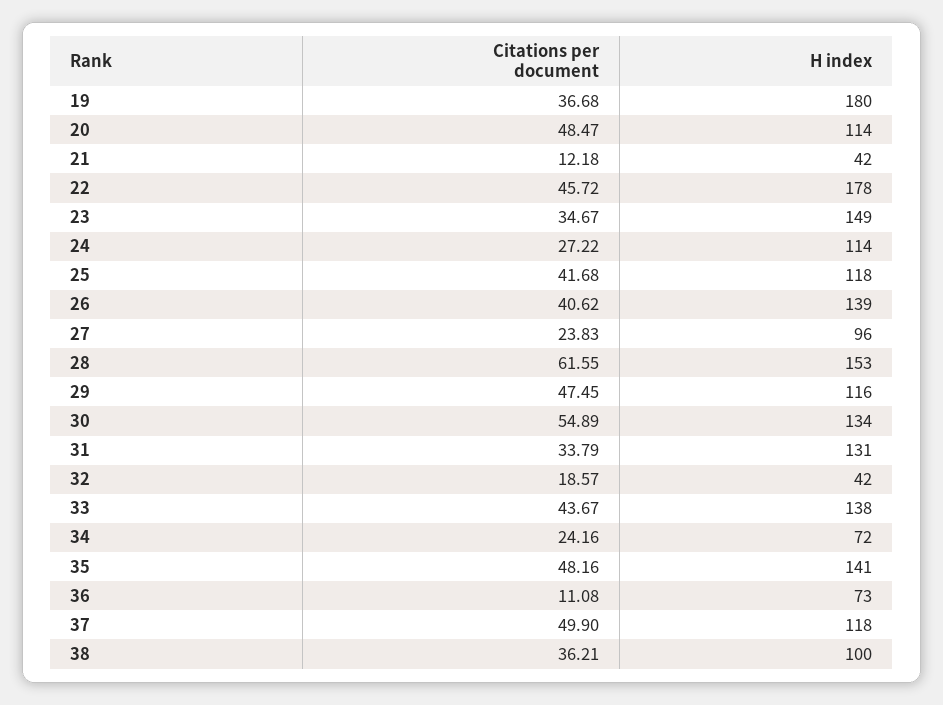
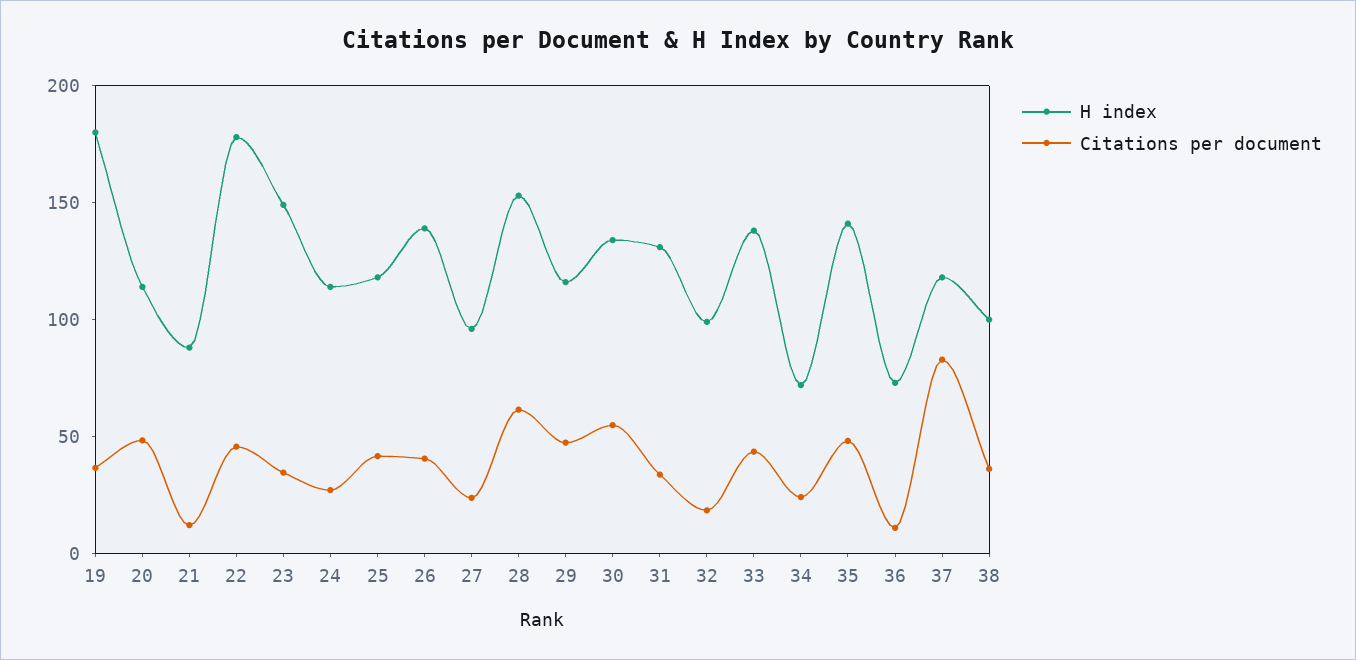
  {
    "Citations per document": {
      "19": 36.68,
      "20": 48.47,
      "21": 12.18,
      "22": 45.72,
      "23": 34.67,
      "24": 27.22,
      "25": 41.68,
      "26": 40.62,
      "27": 23.83,
      "28": 61.55,
      "29": 47.45,
      "30": 54.89,
      "31": 33.79,
      "32": 18.57,
      "33": 43.67,
      "34": 24.16,
      "35": 48.16,
      "36": 11.08,
-     "37": 49.9,
+     "37": 80,
      "38": 36.21
    },
    "H index": {
      "19": 180,
      "20": 114,
-     "21": 42,
+     "21": 90,
      "22": 178,
      "23": 149,
      "24": 114,
      "25": 118,
      "26": 139,
      "27": 96,
      "28": 153,
      "29": 116,
      "30": 134,
      "31": 131,
-     "32": 42,
+     "32": 100,
      "33": 138,
      "34": 72,
      "35": 141,
      "36": 73,
      "37": 118,
      "38": 100
    }
  }

